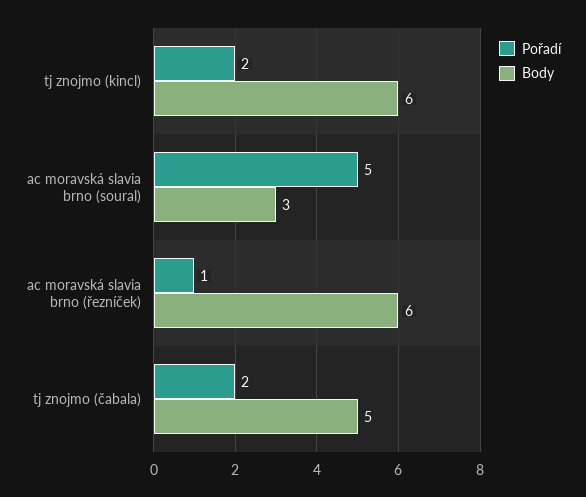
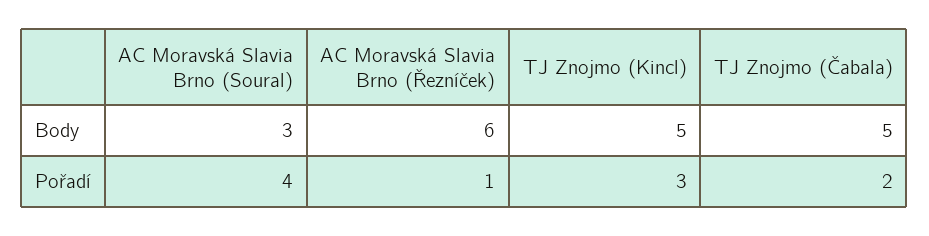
  {
    "Pořadí": {
-     "tj znojmo (kincl)": 2,
+     "tj znojmo (kincl)": 3,
-     "ac moravská slavia brno (soural)": 5,
+     "ac moravská slavia brno (soural)": 4,
      "ac moravská slavia brno (řezníček)": 1,
      "tj znojmo (čabala)": 2
    },
    "Body": {
-     "tj znojmo (kincl)": 6,
+     "tj znojmo (kincl)": 5,
      "ac moravská slavia brno (soural)": 3,
      "ac moravská slavia brno (řezníček)": 6,
      "tj znojmo (čabala)": 5
    }
  }

